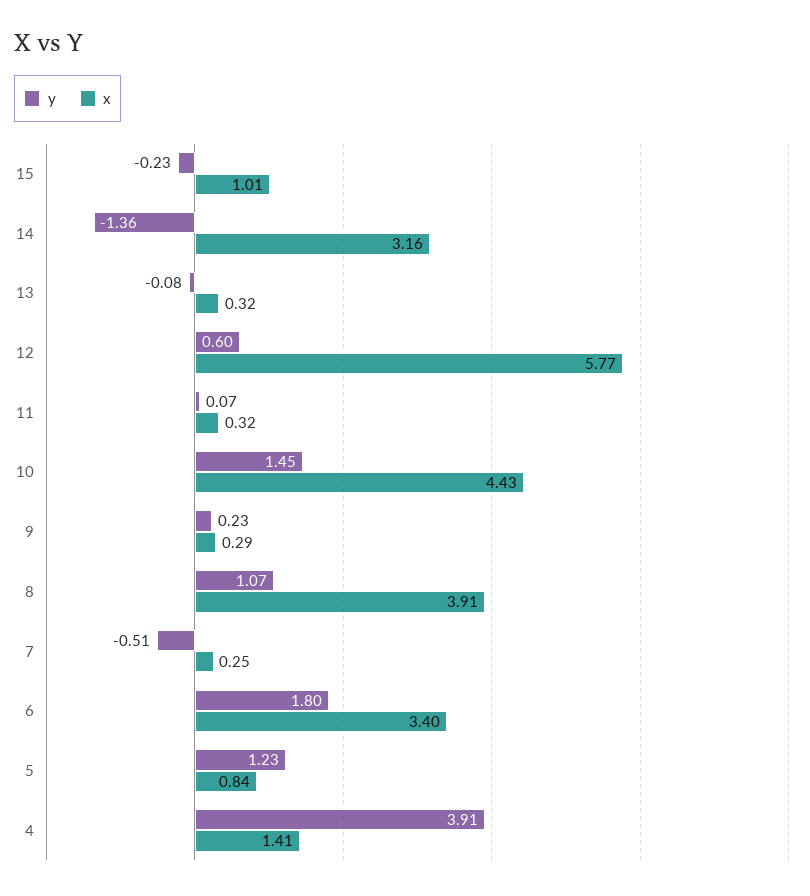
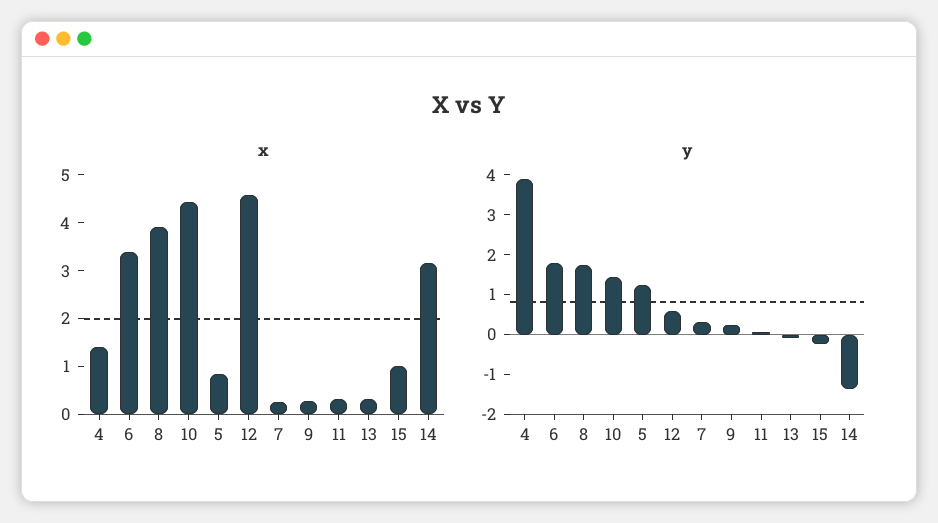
  {
    "y": {
      "15": -0.23,
      "14": -1.36,
      "13": -0.08,
      "12": 0.6,
      "11": 0.07,
      "10": 1.45,
      "9": 0.23,
-     "8": 1.07,
+     "8": 1.75,
-     "7": -0.51,
+     "7": 0.25,
      "6": 1.8,
      "5": 1.23,
      "4": 3.91
    },
    "x": {
      "15": 1.01,
      "14": 3.16,
      "13": 0.32,
-     "12": 5.77,
+     "12": 4.6,
      "11": 0.32,
      "10": 4.43,
      "9": 0.29,
      "8": 3.91,
      "7": 0.25,
      "6": 3.4,
      "5": 0.84,
      "4": 1.41
    }
  }

